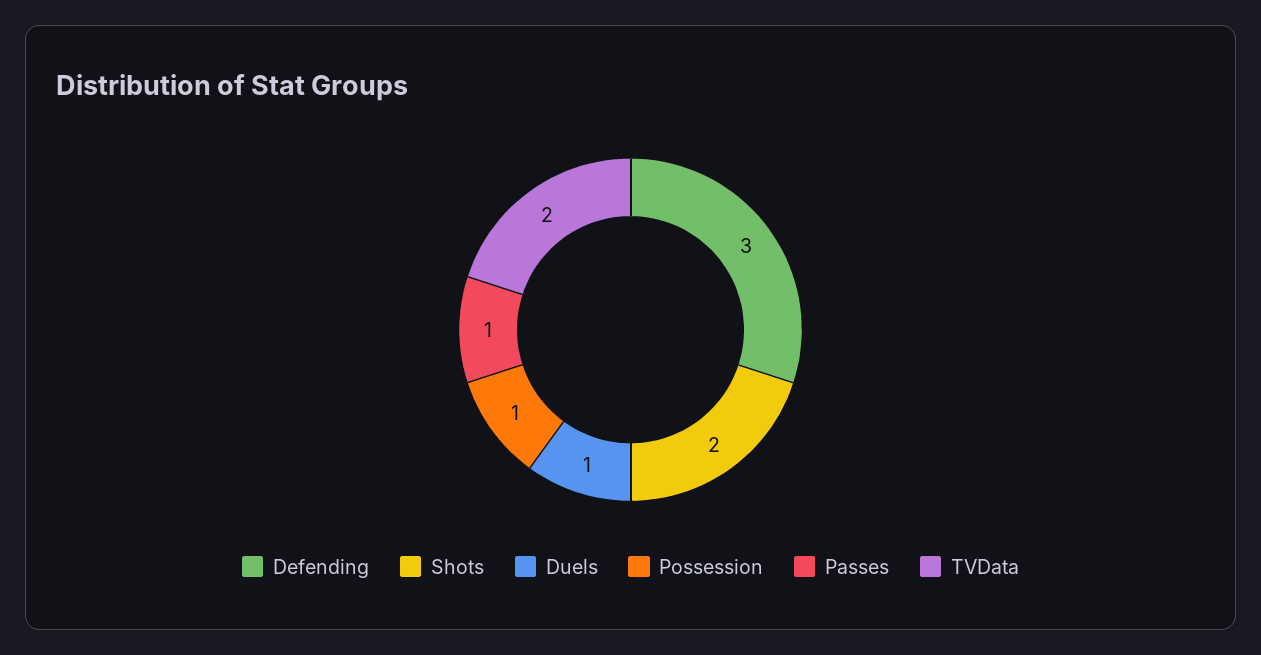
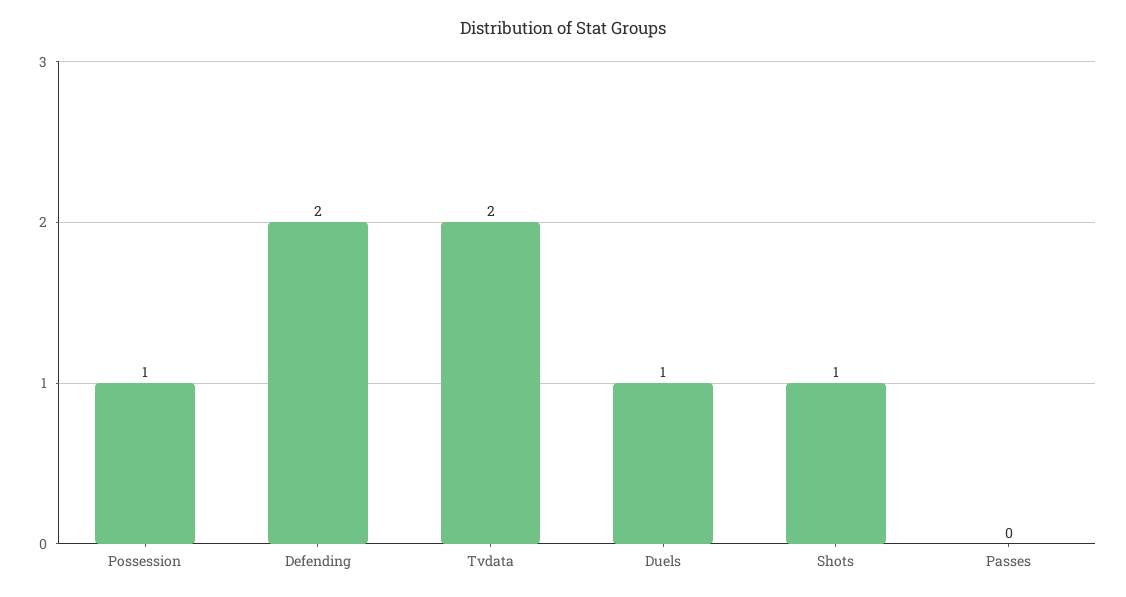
  {
-   "Defending": 3,
+   "Defending": 2,
-   "Shots": 2,
+   "Shots": 1,
    "Duels": 1,
    "Possession": 1,
-   "Passes": 1,
+   "Passes": 0,
    "TVData": 2
  }

